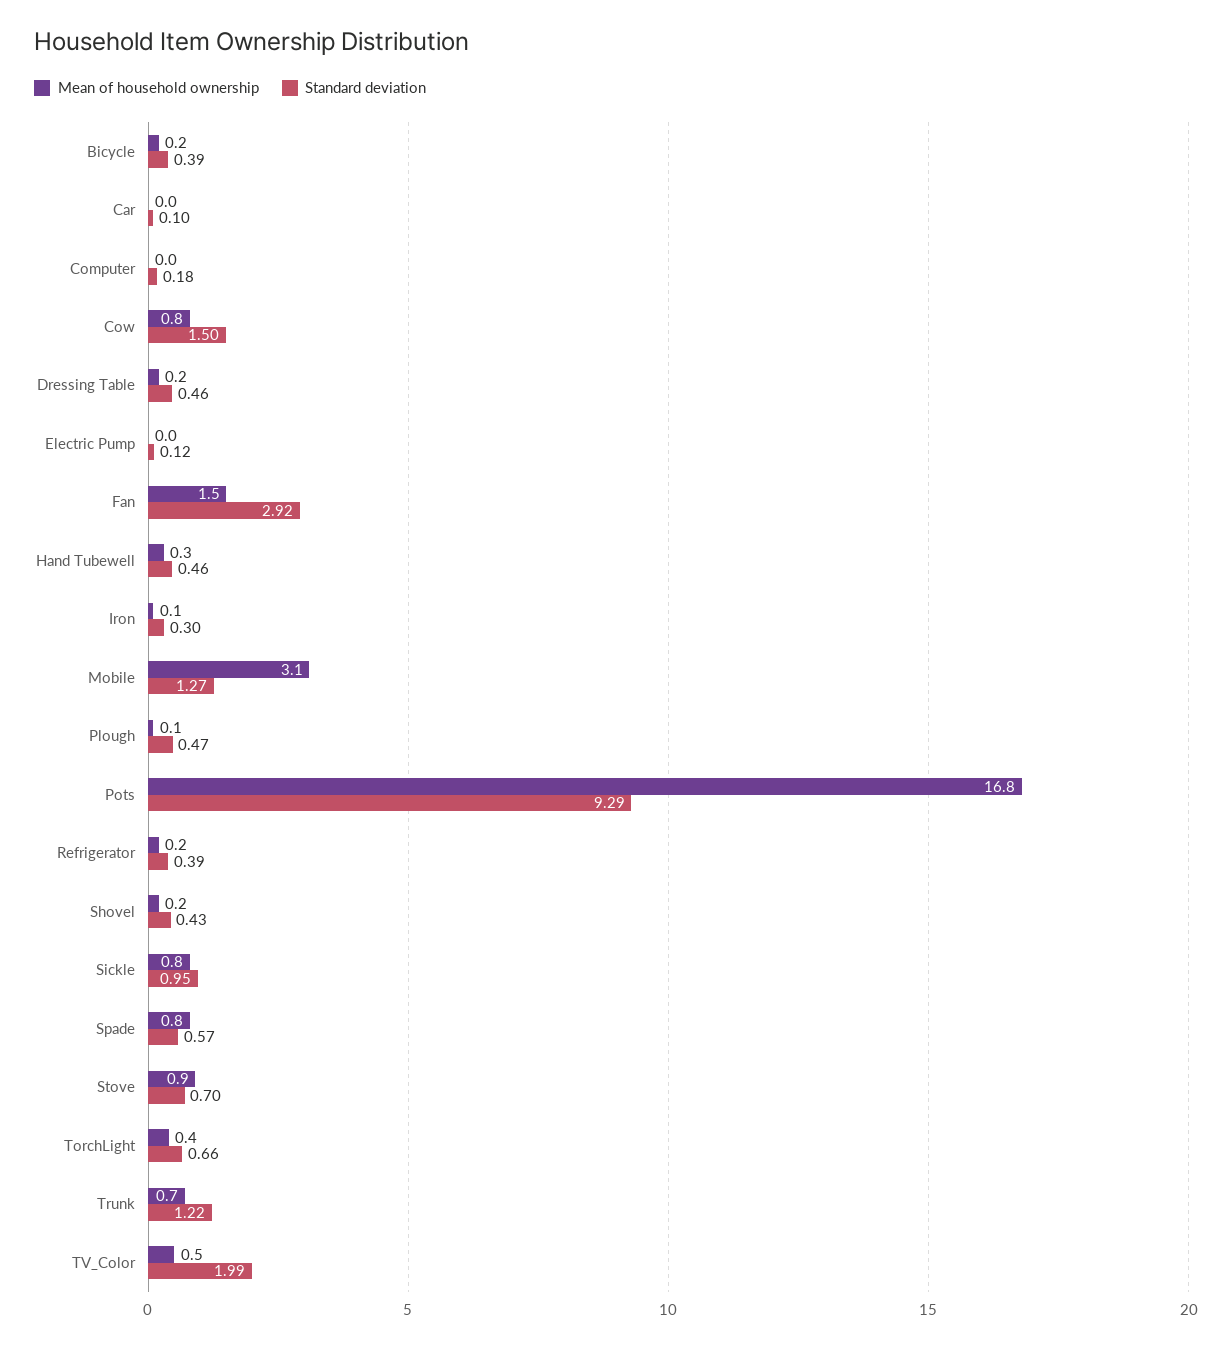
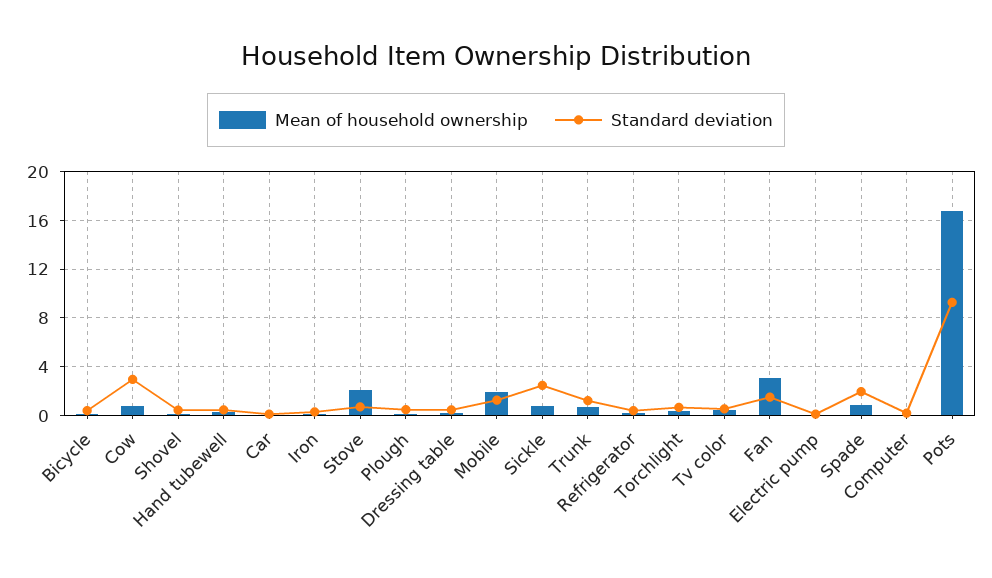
  {
    "Mean of household ownership": {
      "Bicycle": 0.2,
      "Car": 0,
      "Computer": 0,
      "Cow": 0.8,
      "Dressing Table": 0.2,
      "Electric Pump": 0,
-     "Fan": 1.5,
+     "Fan": 3,
      "Hand Tubewell": 0.3,
      "Iron": 0.1,
-     "Mobile": 3.1,
+     "Mobile": 2,
      "Plough": 0.1,
      "Pots": 16.8,
      "Refrigerator": 0.2,
      "Shovel": 0.2,
      "Sickle": 0.8,
      "Spade": 0.8,
-     "Stove": 0.9,
+     "Stove": 2,
      "TorchLight": 0.4,
      "Trunk": 0.7,
      "TV_Color": 0.5
    },
    "Standard deviation": {
      "Bicycle": 0.39,
      "Car": 0.1,
      "Computer": 0.18,
-     "Cow": 1.5,
+     "Cow": 3,
      "Dressing Table": 0.46,
      "Electric Pump": 0.12,
-     "Fan": 2.92,
+     "Fan": 1.5,
      "Hand Tubewell": 0.46,
      "Iron": 0.3,
      "Mobile": 1.27,
      "Plough": 0.47,
      "Pots": 9.29,
      "Refrigerator": 0.39,
      "Shovel": 0.43,
-     "Sickle": 0.95,
+     "Sickle": 2.5,
-     "Spade": 0.57,
+     "Spade": 2,
      "Stove": 0.7,
      "TorchLight": 0.66,
      "Trunk": 1.22,
-     "TV_Color": 1.99
+     "TV_Color": 0.5
    }
  }

